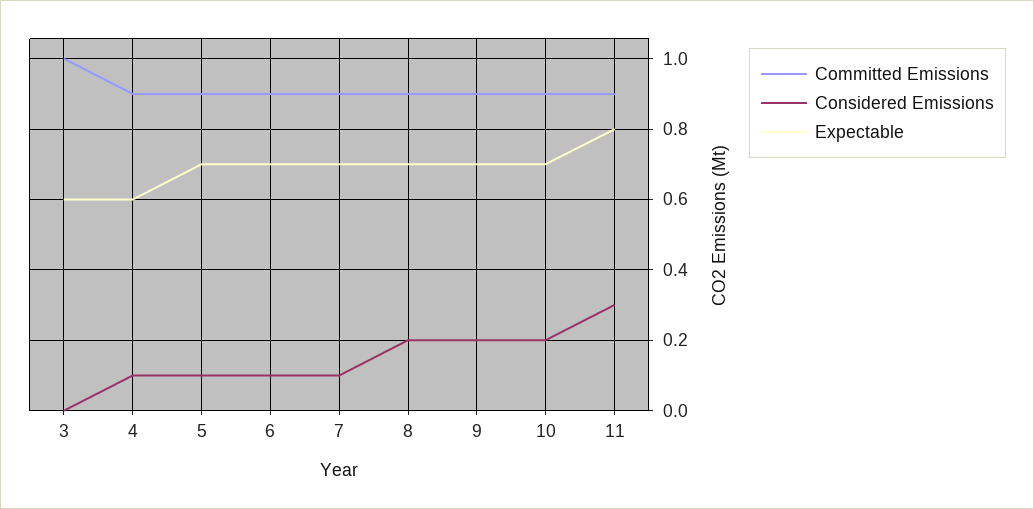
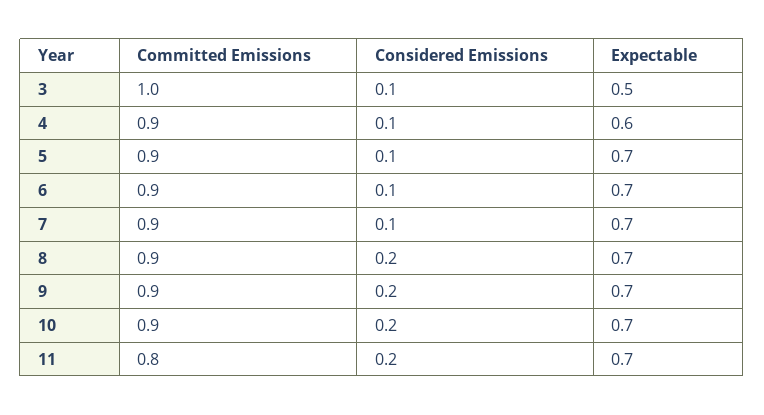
  {
    "Committed Emissions": {
      "3": 1,
      "4": 0.9,
      "5": 0.9,
      "6": 0.9,
      "7": 0.9,
      "8": 0.9,
      "9": 0.9,
      "10": 0.9,
-     "11": 0.9
+     "11": 0.8
    },
    "Considered Emissions": {
-     "3": 0,
+     "3": 0.1,
      "4": 0.1,
      "5": 0.1,
      "6": 0.1,
      "7": 0.1,
      "8": 0.2,
      "9": 0.2,
      "10": 0.2,
-     "11": 0.3
+     "11": 0.2
    },
    "Expectable": {
-     "3": 0.6,
+     "3": 0.5,
      "4": 0.6,
      "5": 0.7,
      "6": 0.7,
      "7": 0.7,
      "8": 0.7,
      "9": 0.7,
      "10": 0.7,
-     "11": 0.8
+     "11": 0.7
    }
  }

